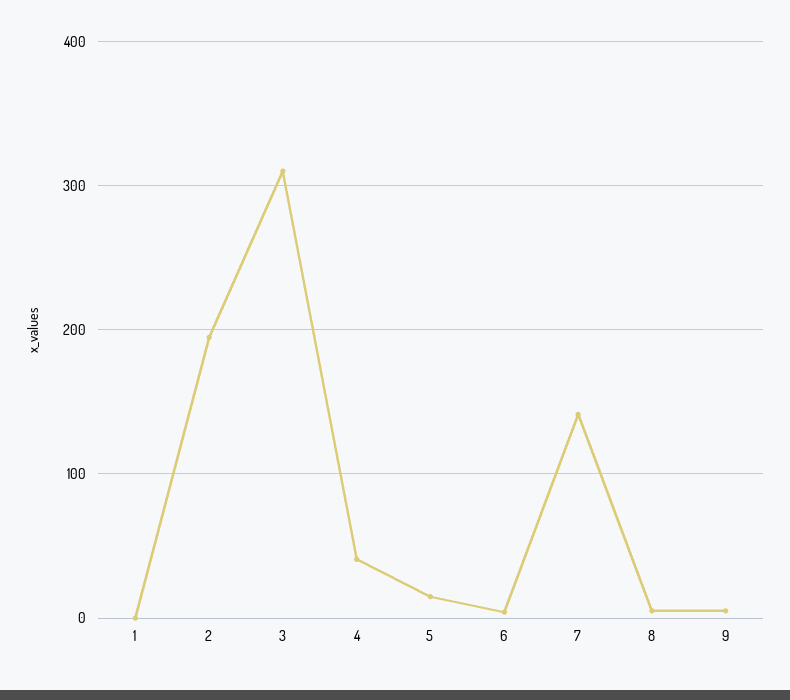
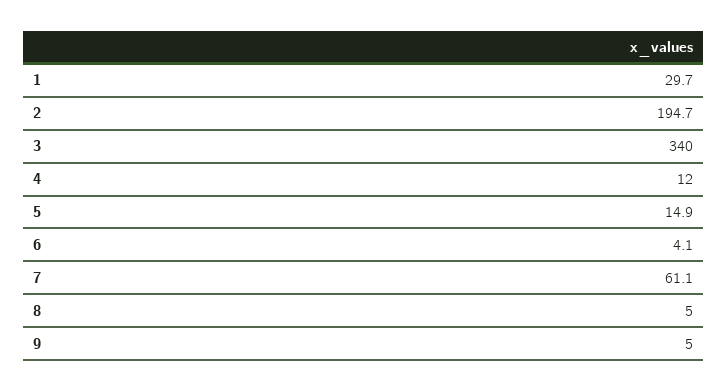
  {
-   "1": 0,
+   "1": 29.7,
    "2": 194.7,
-   "3": 310,
+   "3": 340,
-   "4": 40,
+   "4": 12,
    "5": 14.9,
    "6": 4.1,
-   "7": 140,
+   "7": 61.1,
    "8": 5,
    "9": 5
  }

